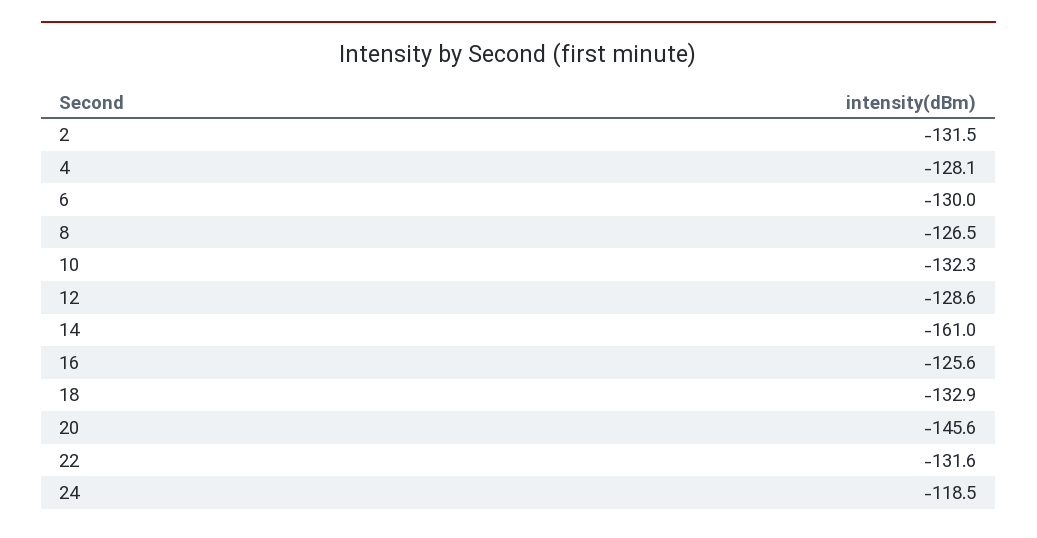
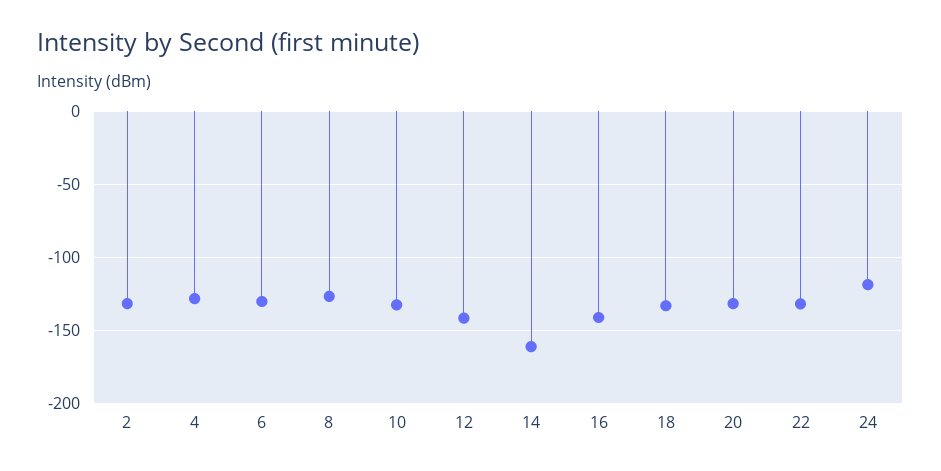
  {
    "2": -131.5,
    "4": -128.1,
    "6": -130,
    "8": -126.5,
    "10": -132.3,
-   "12": -128.6,
+   "12": -140,
    "14": -161,
-   "16": -125.6,
+   "16": -140,
    "18": -132.9,
-   "20": -145.6,
+   "20": -130,
    "22": -131.6,
    "24": -118.5
  }

